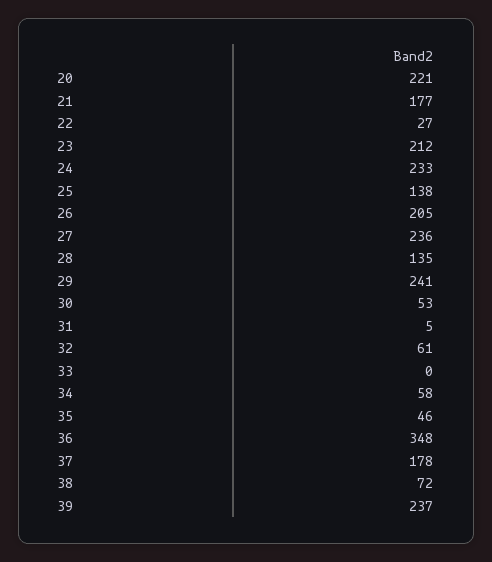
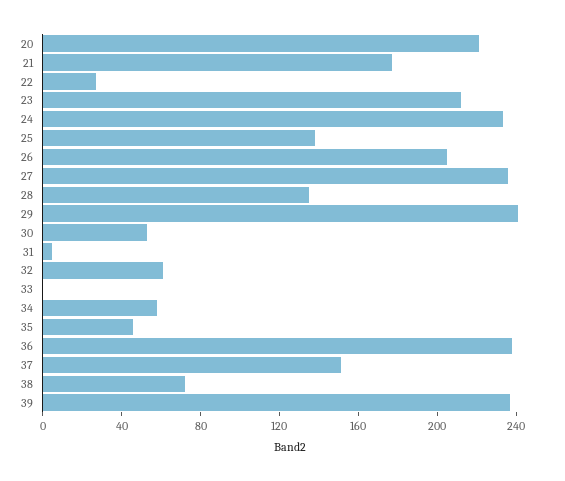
  {
    "20": 221,
    "21": 177,
    "22": 27,
    "23": 212,
    "24": 233,
    "25": 138,
    "26": 205,
    "27": 236,
    "28": 135,
    "29": 241,
    "30": 53,
    "31": 5,
    "32": 61,
    "33": 0,
    "34": 58,
    "35": 46,
-   "36": 348,
+   "36": 240,
-   "37": 178,
+   "37": 150,
    "38": 72,
    "39": 237
  }

